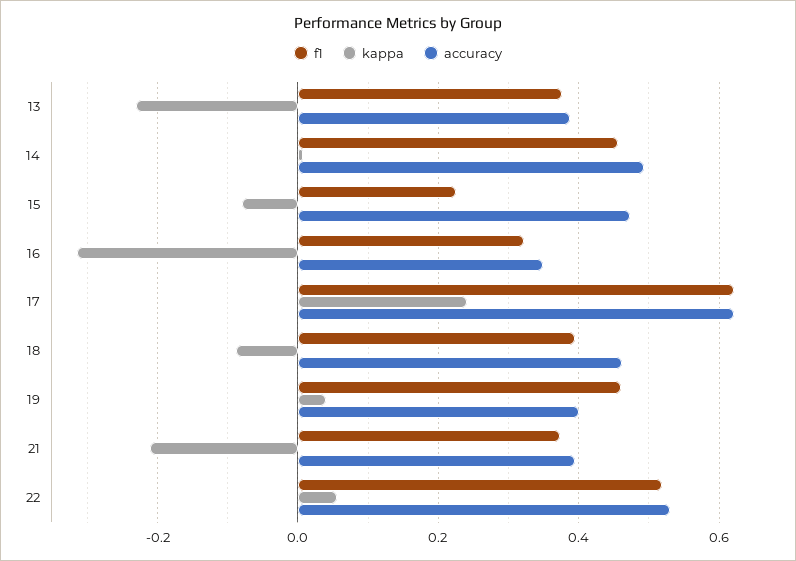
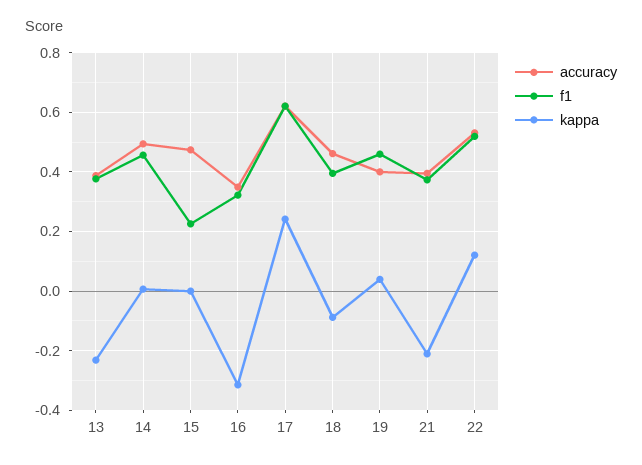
  {
    "f1": {
      "13": 0.38,
      "14": 0.46,
      "15": 0.22,
      "16": 0.32,
      "17": 0.62,
      "18": 0.4,
      "19": 0.46,
      "21": 0.38,
      "22": 0.52
    },
    "kappa": {
      "13": -0.24,
      "14": 0,
-     "15": -0.08,
+     "15": 0,
      "16": -0.32,
      "17": 0.24,
      "18": -0.08,
      "19": 0.04,
      "21": -0.22,
-     "22": 0.06
+     "22": 0.125
    },
    "accuracy": {
      "13": 0.38,
      "14": 0.5,
      "15": 0.48,
      "16": 0.34,
      "17": 0.62,
      "18": 0.46,
      "19": 0.4,
      "21": 0.4,
      "22": 0.54
    }
  }

